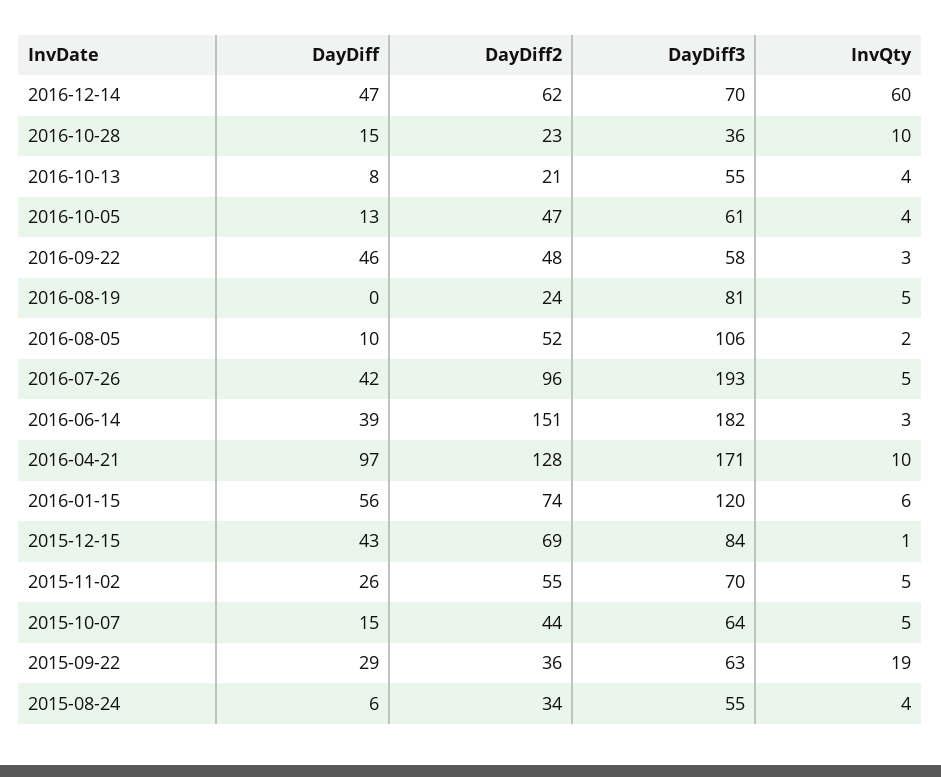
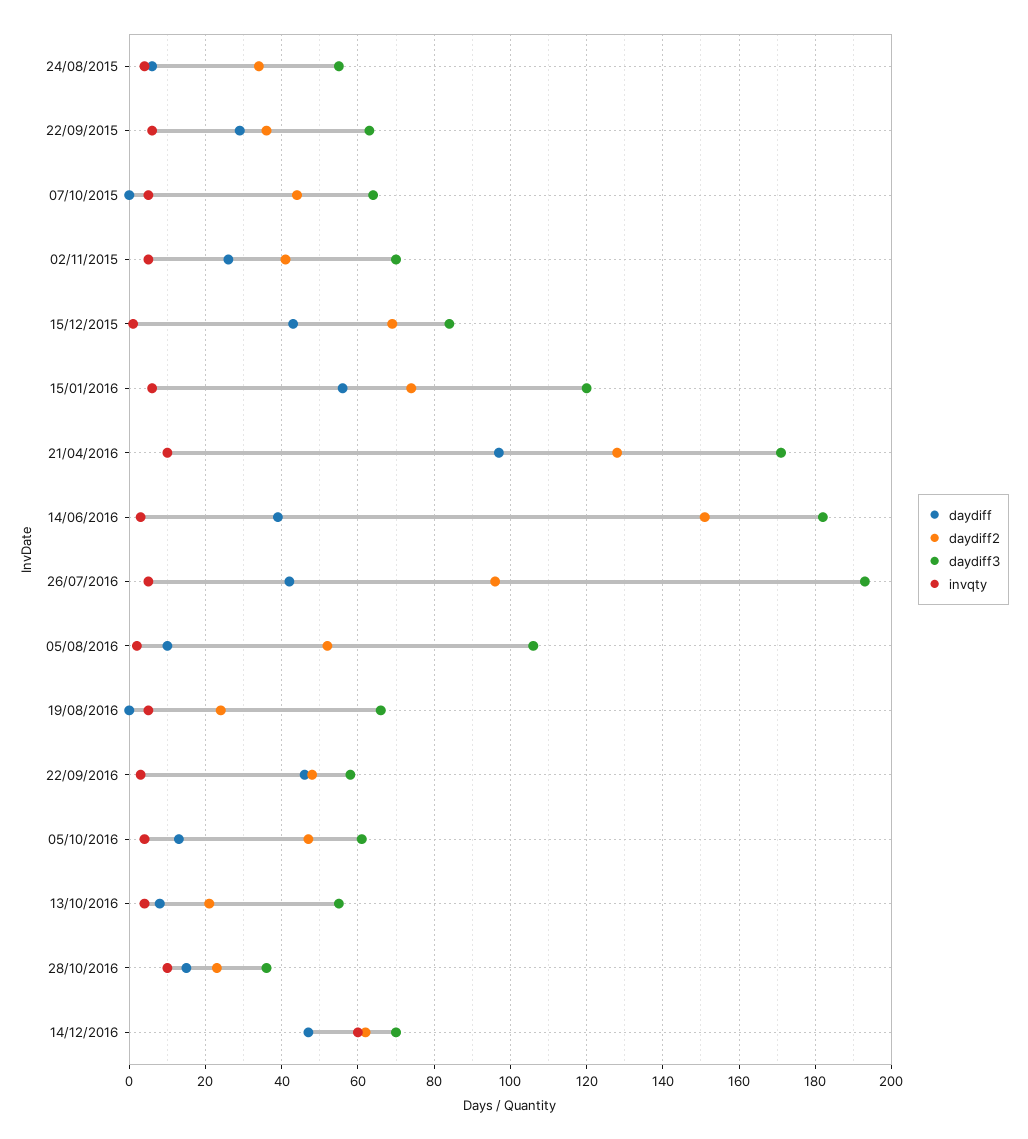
  {
    "DayDiff": {
      "2016-12-14": 47,
      "2016-10-28": 15,
      "2016-10-13": 8,
      "2016-10-05": 13,
      "2016-09-22": 46,
      "2016-08-19": 0,
      "2016-08-05": 10,
      "2016-07-26": 42,
      "2016-06-14": 39,
      "2016-04-21": 97,
      "2016-01-15": 56,
      "2015-12-15": 43,
      "2015-11-02": 26,
-     "2015-10-07": 15,
+     "2015-10-07": 0,
      "2015-09-22": 29,
      "2015-08-24": 6
    },
    "DayDiff2": {
      "2016-12-14": 62,
      "2016-10-28": 23,
      "2016-10-13": 21,
      "2016-10-05": 47,
      "2016-09-22": 48,
      "2016-08-19": 24,
      "2016-08-05": 52,
      "2016-07-26": 96,
      "2016-06-14": 151,
      "2016-04-21": 128,
      "2016-01-15": 74,
      "2015-12-15": 69,
-     "2015-11-02": 55,
+     "2015-11-02": 40,
      "2015-10-07": 44,
      "2015-09-22": 36,
      "2015-08-24": 34
    },
    "DayDiff3": {
      "2016-12-14": 70,
      "2016-10-28": 36,
      "2016-10-13": 55,
      "2016-10-05": 61,
      "2016-09-22": 58,
-     "2016-08-19": 81,
+     "2016-08-19": 65,
      "2016-08-05": 106,
      "2016-07-26": 193,
      "2016-06-14": 182,
      "2016-04-21": 171,
      "2016-01-15": 120,
      "2015-12-15": 84,
      "2015-11-02": 70,
      "2015-10-07": 64,
      "2015-09-22": 63,
      "2015-08-24": 55
    },
    "InvQty": {
      "2016-12-14": 60,
      "2016-10-28": 10,
      "2016-10-13": 4,
      "2016-10-05": 4,
      "2016-09-22": 3,
      "2016-08-19": 5,
      "2016-08-05": 2,
      "2016-07-26": 5,
      "2016-06-14": 3,
      "2016-04-21": 10,
      "2016-01-15": 6,
      "2015-12-15": 1,
      "2015-11-02": 5,
      "2015-10-07": 5,
-     "2015-09-22": 19,
+     "2015-09-22": 5,
      "2015-08-24": 4
    }
  }

